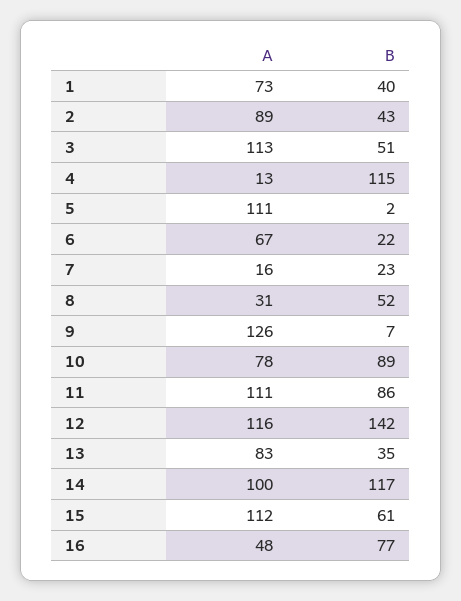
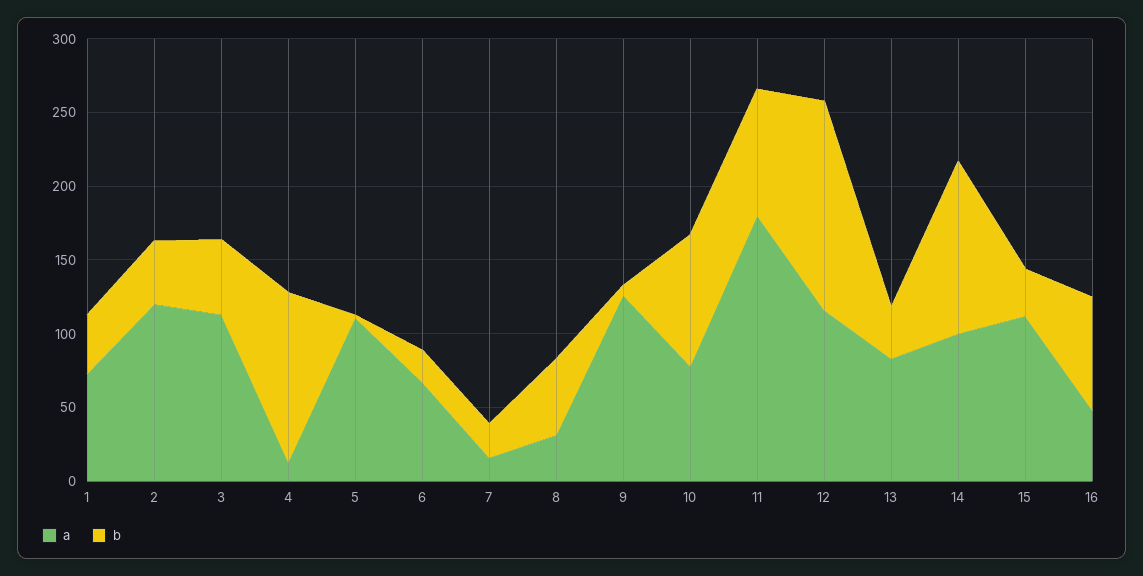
  {
    "A": {
      "1": 73,
-     "2": 89,
+     "2": 120,
      "3": 113,
      "4": 13,
      "5": 111,
      "6": 67,
      "7": 16,
      "8": 31,
      "9": 126,
      "10": 78,
-     "11": 111,
+     "11": 180,
      "12": 116,
      "13": 83,
      "14": 100,
      "15": 112,
      "16": 48
    },
    "B": {
      "1": 40,
      "2": 43,
      "3": 51,
      "4": 115,
      "5": 2,
      "6": 22,
      "7": 23,
      "8": 52,
      "9": 7,
      "10": 89,
      "11": 86,
      "12": 142,
      "13": 35,
      "14": 117,
-     "15": 61,
+     "15": 30,
      "16": 77
    }
  }

